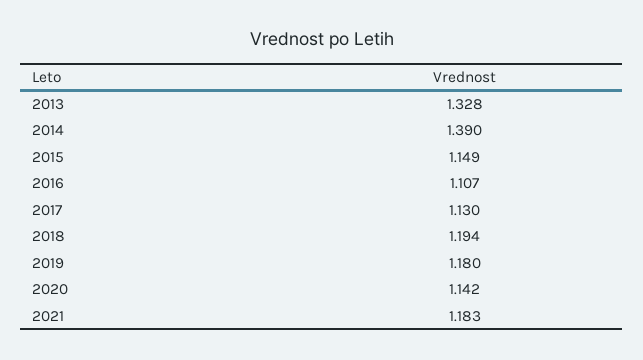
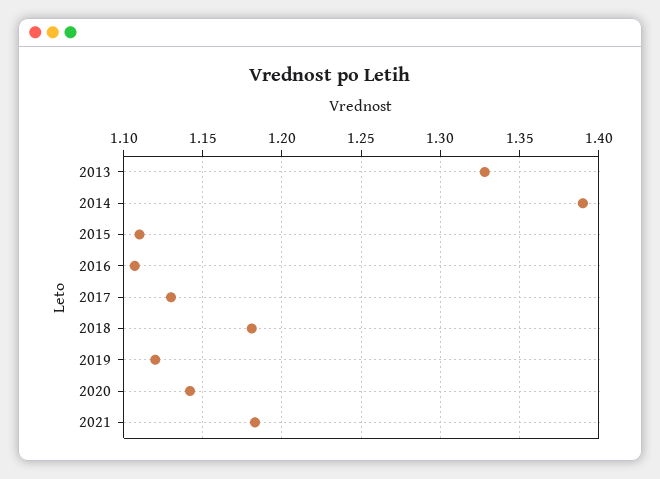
  {
    "2013": 1.328,
    "2014": 1.39,
-   "2015": 1.149,
+   "2015": 1.11,
    "2016": 1.107,
    "2017": 1.13,
-   "2018": 1.194,
+   "2018": 1.18,
-   "2019": 1.18,
+   "2019": 1.12,
    "2020": 1.142,
    "2021": 1.183
  }

